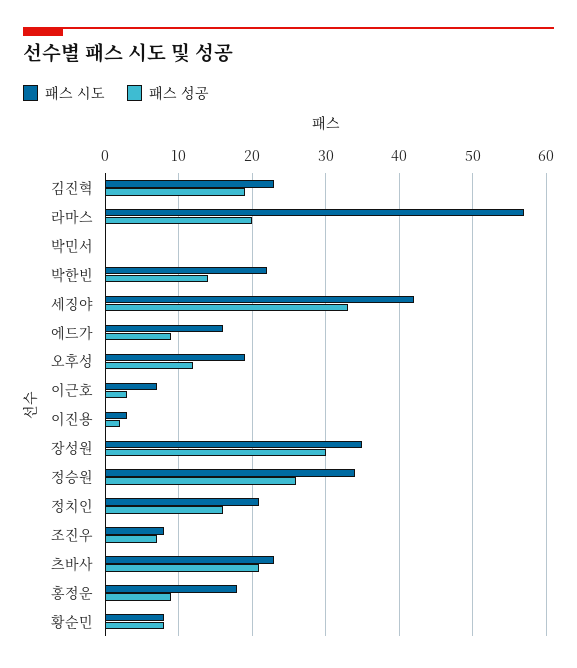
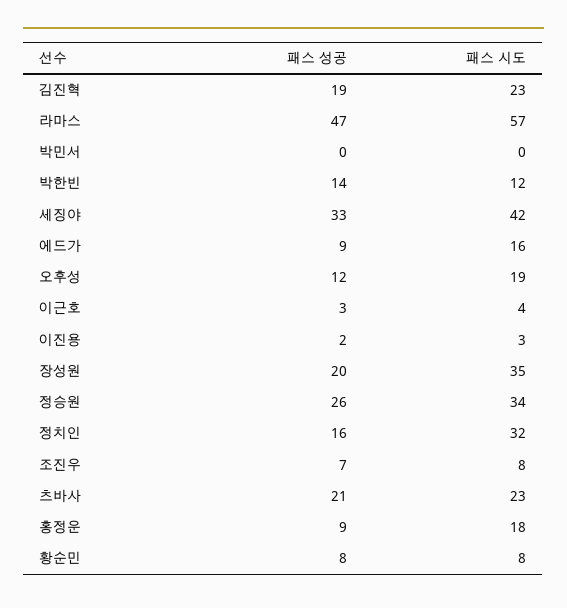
  {
    "패스 시도": {
      "김진혁": 23,
      "라마스": 57,
      "박민서": 0,
-     "박한빈": 22,
+     "박한빈": 12,
      "세징야": 42,
      "에드가": 16,
      "오후성": 19,
-     "이근호": 7,
+     "이근호": 4,
      "이진용": 3,
      "장성원": 35,
      "정승원": 34,
-     "정치인": 21,
+     "정치인": 32,
      "조진우": 8,
      "츠바사": 23,
      "홍정운": 18,
      "황순민": 8
    },
    "패스 성공": {
      "김진혁": 19,
-     "라마스": 20,
+     "라마스": 47,
      "박민서": 0,
      "박한빈": 14,
      "세징야": 33,
      "에드가": 9,
      "오후성": 12,
      "이근호": 3,
      "이진용": 2,
-     "장성원": 30,
+     "장성원": 20,
      "정승원": 26,
      "정치인": 16,
      "조진우": 7,
      "츠바사": 21,
      "홍정운": 9,
      "황순민": 8
    }
  }

